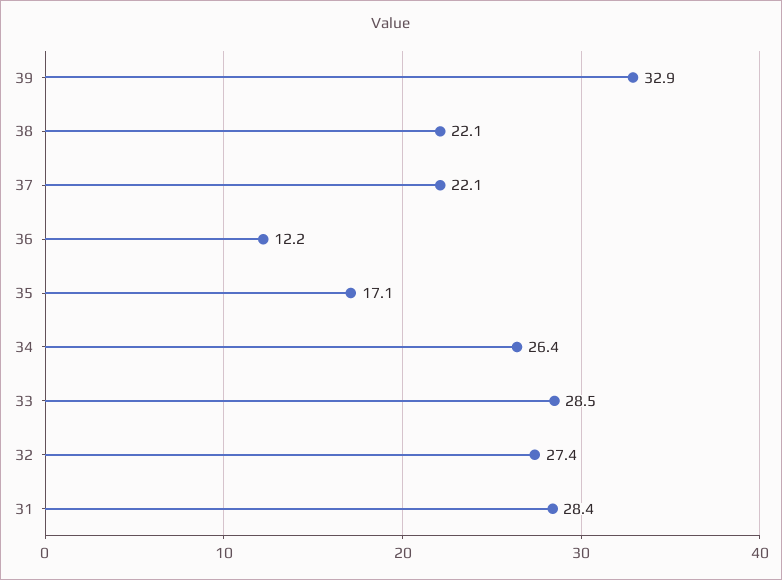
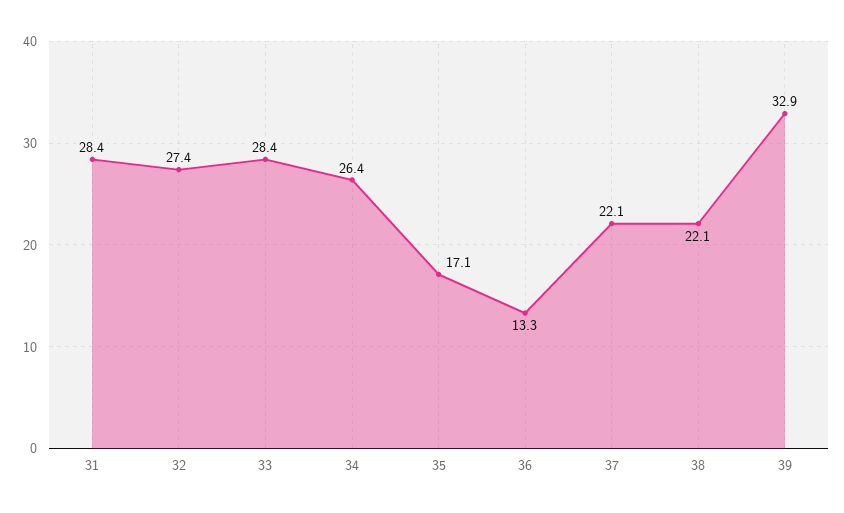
  {
    "39": 32.9,
    "38": 22.1,
    "37": 22.1,
-   "36": 12.2,
+   "36": 13.3,
    "35": 17.1,
    "34": 26.4,
-   "33": 28.5,
+   "33": 28.4,
    "32": 27.4,
    "31": 28.4
  }

